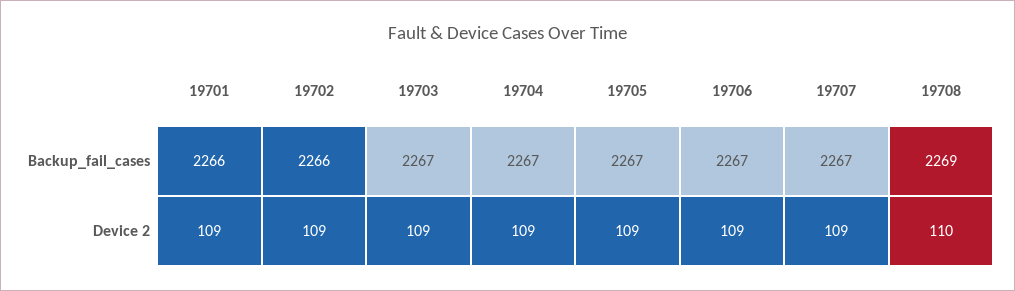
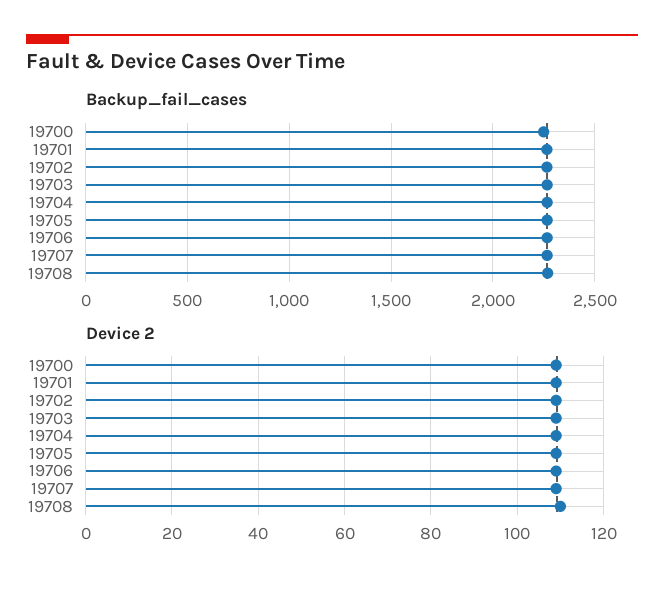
  {
    "Backup_fail_cases": {
      "19701": 2266,
      "19702": 2266,
      "19703": 2267,
      "19704": 2267,
      "19705": 2267,
      "19706": 2267,
      "19707": 2267,
-     "19708": 2269
+     "19708": 2269,
+     "19700": 2250
    },
    "Device 2": {
      "19701": 109,
      "19702": 109,
      "19703": 109,
      "19704": 109,
      "19705": 109,
      "19706": 109,
      "19707": 109,
-     "19708": 110
+     "19708": 110,
+     "19700": 110
    }
  }

